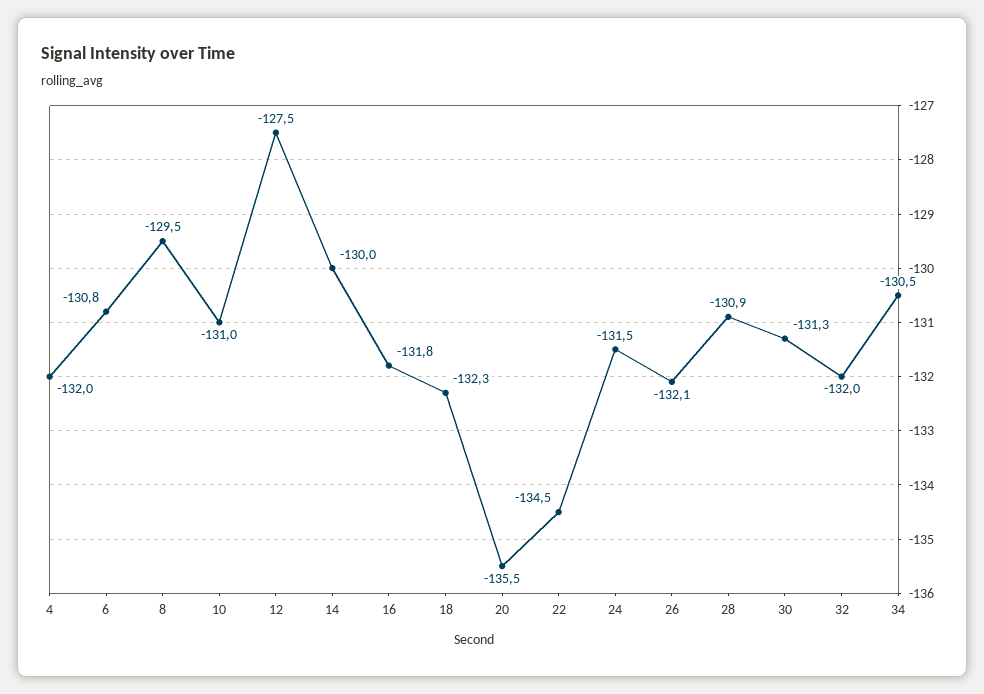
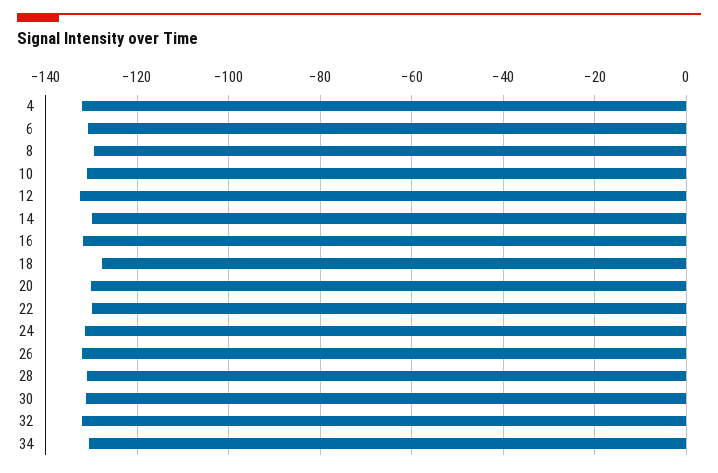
  {
    "4": -132,
    "6": -130.8,
    "8": -129.5,
    "10": -131,
-   "12": -127.5,
+   "12": -132,
    "14": -130,
    "16": -131.8,
-   "18": -132.3,
+   "18": -128,
-   "20": -135.5,
+   "20": -130,
-   "22": -134.5,
+   "22": -130,
    "24": -131.5,
    "26": -132.1,
    "28": -130.9,
    "30": -131.3,
    "32": -132,
    "34": -130.5
  }

